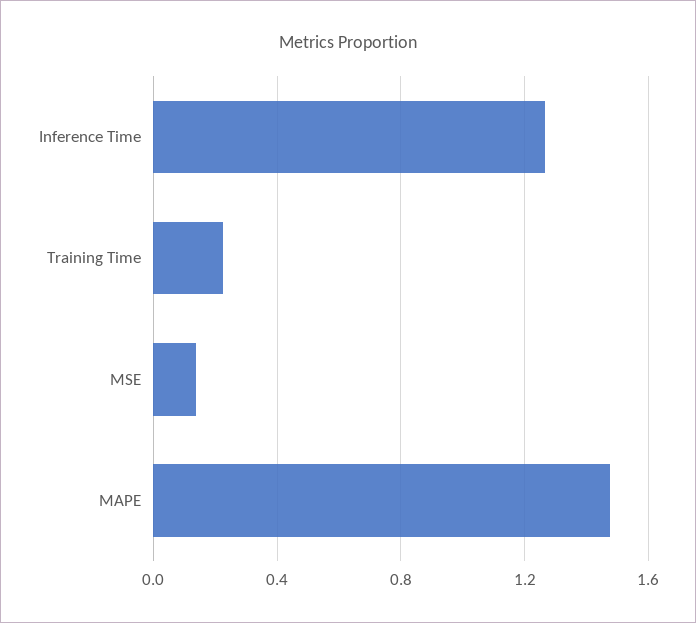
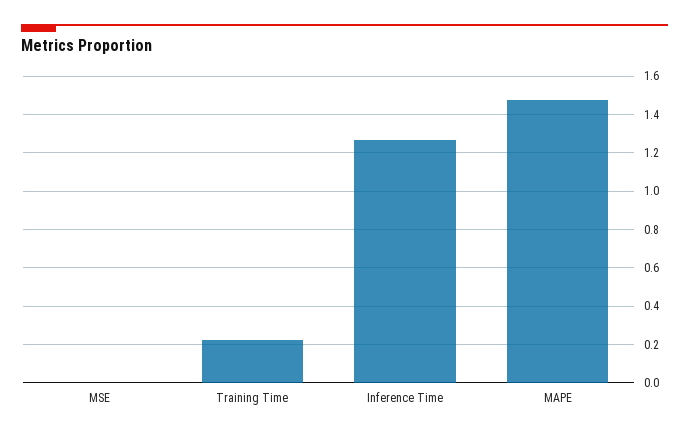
  {
    "Inference Time": 1.25,
    "Training Time": 0.25,
-   "MSE": 0.15,
+   "MSE": 0,
    "MAPE": 1.5
  }

